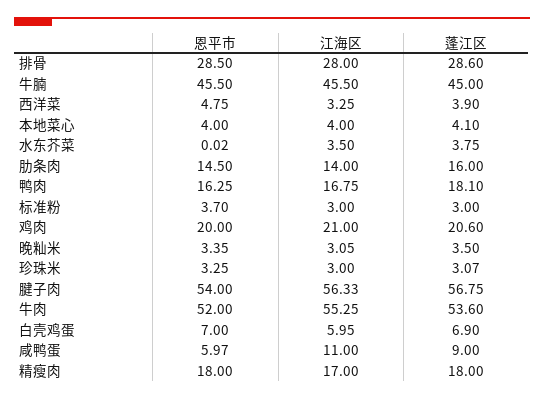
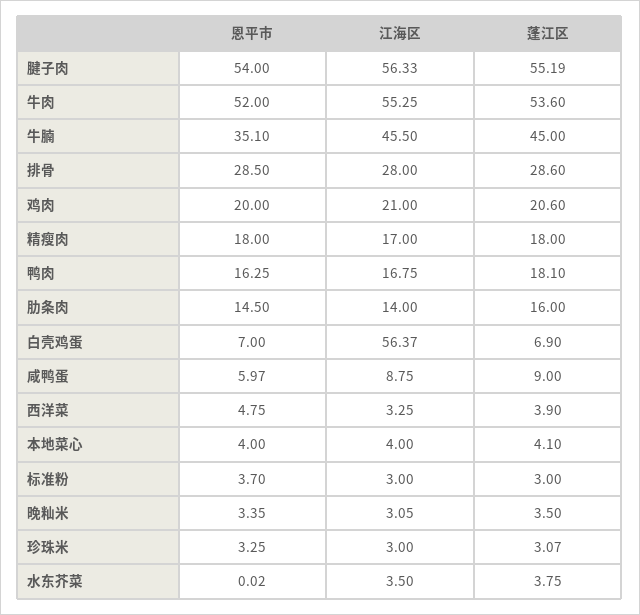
  {
    "恩平市": {
      "排骨": 28.5,
-     "牛腩": 45.5,
+     "牛腩": 35.1,
      "西洋菜": 4.75,
      "本地菜心": 4,
      "水东芥菜": 0.02,
      "肋条肉": 14.5,
      "鸭肉": 16.25,
      "标准粉": 3.7,
      "鸡肉": 20,
      "晚籼米": 3.35,
      "珍珠米": 3.25,
      "腱子肉": 54,
      "牛肉": 52,
      "白壳鸡蛋": 7,
      "咸鸭蛋": 5.97,
      "精瘦肉": 18
    },
    "江海区": {
      "排骨": 28,
      "牛腩": 45.5,
      "西洋菜": 3.25,
      "本地菜心": 4,
      "水东芥菜": 3.5,
      "肋条肉": 14,
      "鸭肉": 16.75,
      "标准粉": 3,
      "鸡肉": 21,
      "晚籼米": 3.05,
      "珍珠米": 3,
      "腱子肉": 56.33,
      "牛肉": 55.25,
-     "白壳鸡蛋": 5.95,
+     "白壳鸡蛋": 56.37,
-     "咸鸭蛋": 11,
+     "咸鸭蛋": 8.75,
      "精瘦肉": 17
    },
    "蓬江区": {
      "排骨": 28.6,
      "牛腩": 45,
      "西洋菜": 3.9,
      "本地菜心": 4.1,
      "水东芥菜": 3.75,
      "肋条肉": 16,
      "鸭肉": 18.1,
      "标准粉": 3,
      "鸡肉": 20.6,
      "晚籼米": 3.5,
      "珍珠米": 3.07,
-     "腱子肉": 56.75,
+     "腱子肉": 55.19,
      "牛肉": 53.6,
      "白壳鸡蛋": 6.9,
      "咸鸭蛋": 9,
      "精瘦肉": 18
    }
  }

